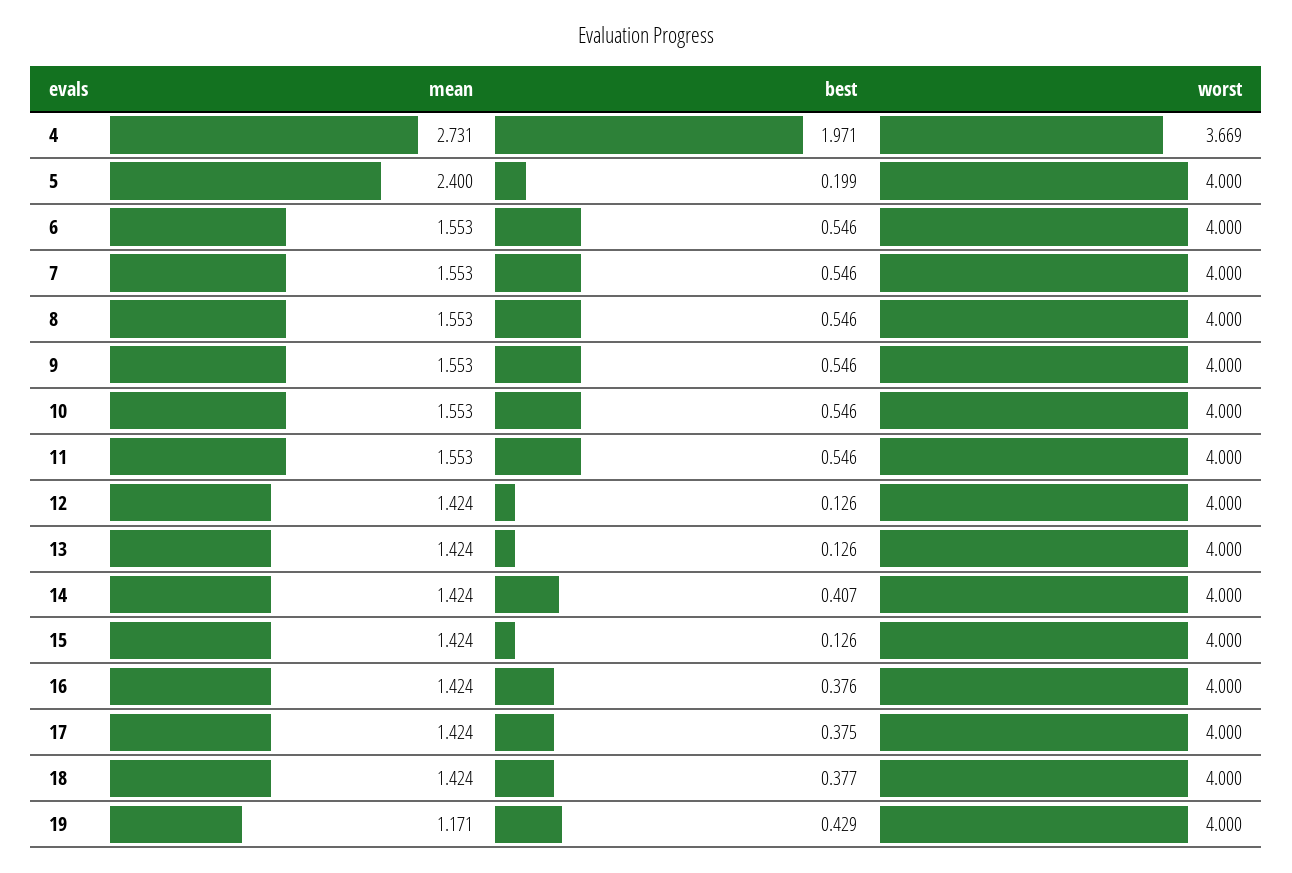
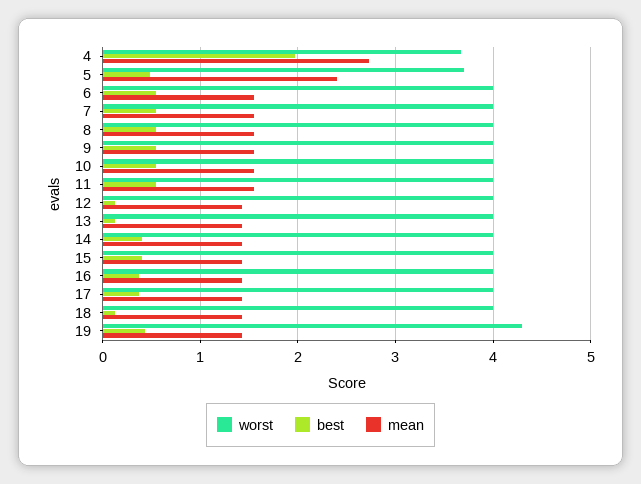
  {
    "mean": {
      "4": 2.731,
      "5": 2.4,
      "6": 1.553,
      "7": 1.553,
      "8": 1.553,
      "9": 1.553,
      "10": 1.553,
      "11": 1.553,
      "12": 1.424,
      "13": 1.424,
      "14": 1.424,
      "15": 1.424,
      "16": 1.424,
      "17": 1.424,
      "18": 1.424,
-     "19": 1.171
+     "19": 1.4
    },
    "best": {
      "4": 1.971,
-     "5": 0.199,
+     "5": 0.5,
      "6": 0.546,
      "7": 0.546,
      "8": 0.546,
      "9": 0.546,
      "10": 0.546,
      "11": 0.546,
      "12": 0.126,
      "13": 0.126,
      "14": 0.407,
-     "15": 0.126,
+     "15": 0.4,
      "16": 0.376,
      "17": 0.375,
-     "18": 0.377,
+     "18": 0.1,
      "19": 0.429
    },
    "worst": {
      "4": 3.669,
-     "5": 4,
+     "5": 3.7,
      "6": 4,
      "7": 4,
      "8": 4,
      "9": 4,
      "10": 4,
      "11": 4,
      "12": 4,
      "13": 4,
      "14": 4,
      "15": 4,
      "16": 4,
      "17": 4,
      "18": 4,
-     "19": 4
+     "19": 4.3
    }
  }

